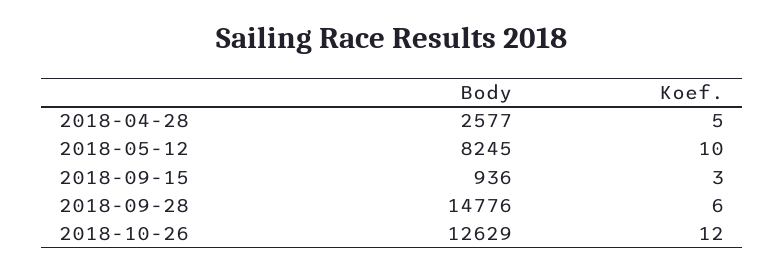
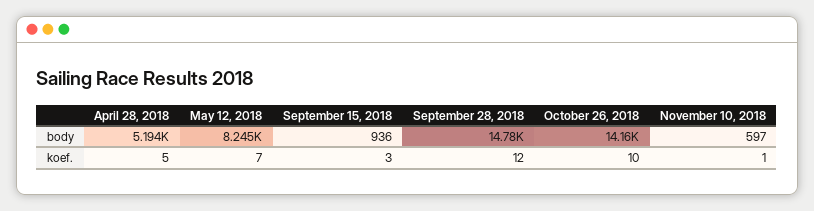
  {
    "Body": {
-     "2018-04-28": 2577,
+     "2018-04-28": 5194,
      "2018-05-12": 8245,
      "2018-09-15": 936,
      "2018-09-28": 14776,
-     "2018-10-26": 12629
+     "2018-10-26": 14160,
+     "November 10, 2018": 597
    },
    "Koef.": {
      "2018-04-28": 5,
-     "2018-05-12": 10,
+     "2018-05-12": 7,
      "2018-09-15": 3,
-     "2018-09-28": 6,
+     "2018-09-28": 12,
-     "2018-10-26": 12
+     "2018-10-26": 10,
+     "November 10, 2018": 1
    }
  }

